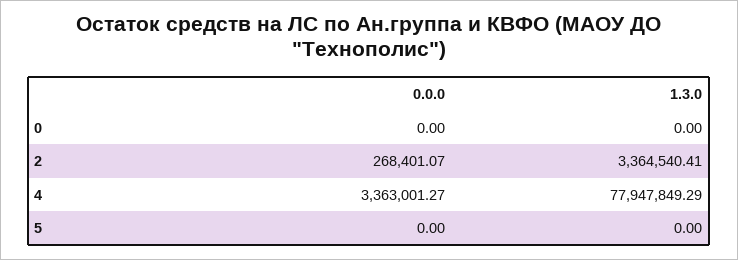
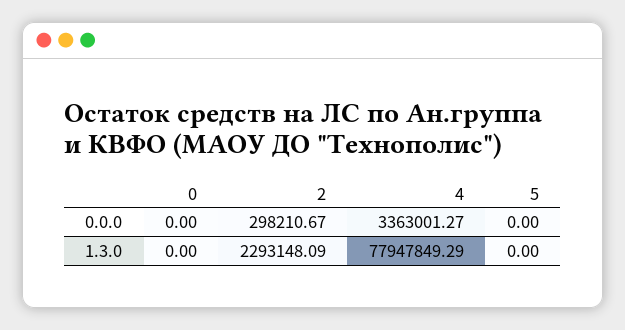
  {
    "0.0.0": {
      "0": 0,
-     "2": 268401.07,
+     "2": 298210.67,
      "4": 3363001.27,
      "5": 0
    },
    "1.3.0": {
      "0": 0,
-     "2": 3364540.41,
+     "2": 2293148.09,
      "4": 77947849.29,
      "5": 0
    }
  }

